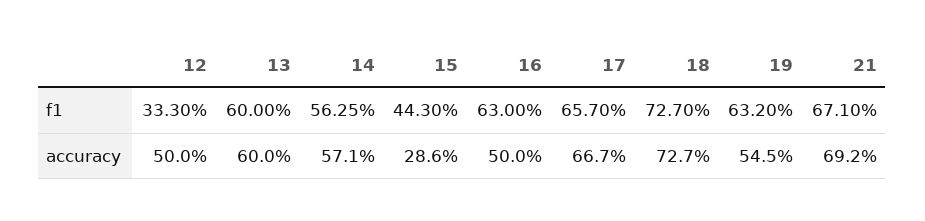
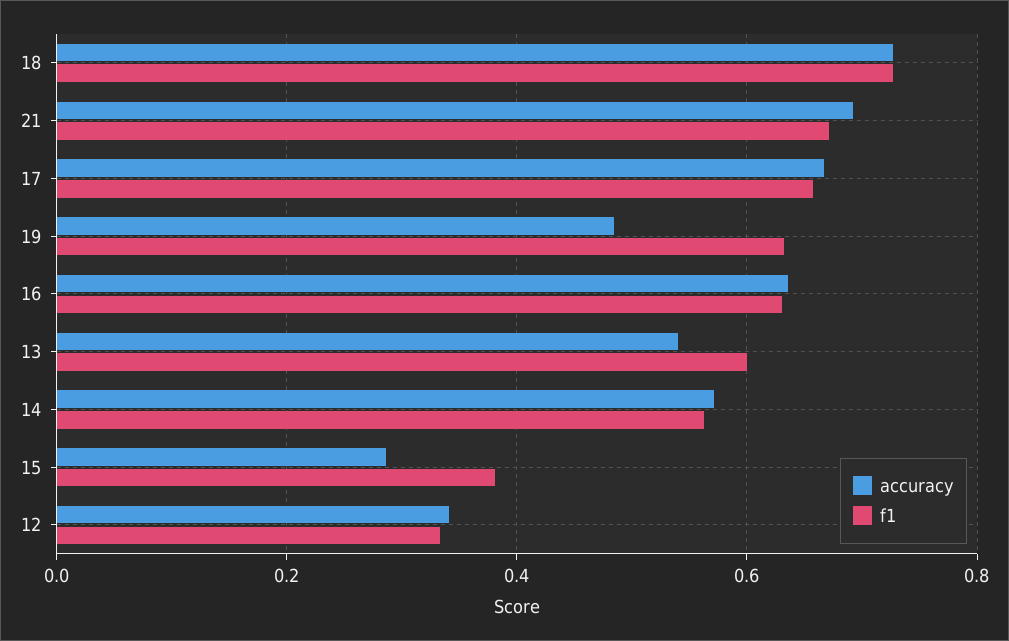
  {
    "f1": {
      "12": 0.333,
      "13": 0.6,
      "14": 0.5625,
-     "15": 0.443,
+     "15": 0.38,
      "16": 0.63,
      "17": 0.657,
      "18": 0.727,
      "19": 0.632,
      "21": 0.671
    },
    "accuracy": {
-     "12": 0.5,
+     "12": 0.34,
-     "13": 0.6,
+     "13": 0.54,
      "14": 0.571,
      "15": 0.286,
-     "16": 0.5,
+     "16": 0.64,
      "17": 0.667,
      "18": 0.727,
-     "19": 0.545,
+     "19": 0.48,
      "21": 0.692
    }
  }

